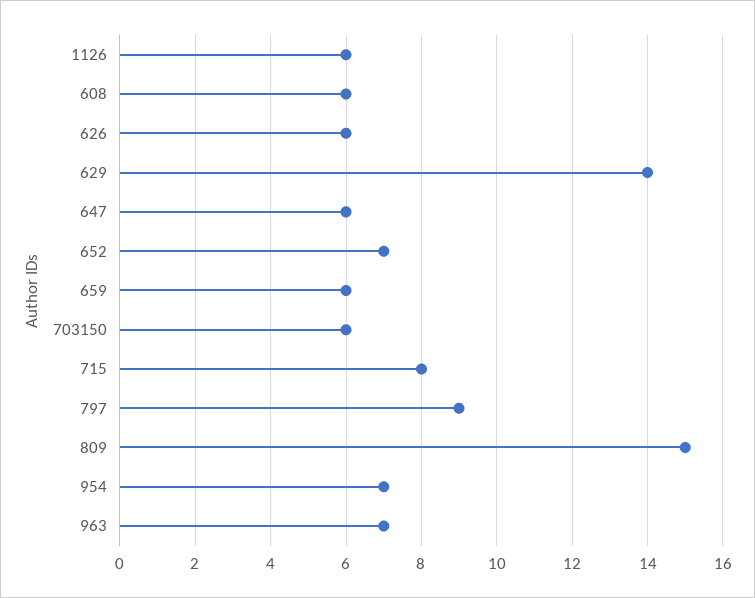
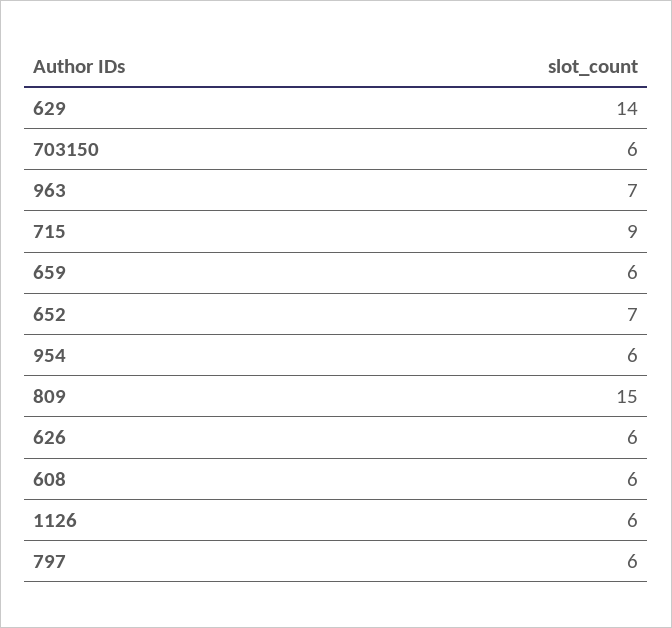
  {
    "1126": 6,
    "608": 6,
    "626": 6,
    "629": 14,
-   "647": 6,
    "652": 7,
    "659": 6,
    "703150": 6,
-   "715": 8,
+   "715": 9,
-   "797": 9,
+   "797": 6,
    "809": 15,
-   "954": 7,
+   "954": 6,
    "963": 7
  }

